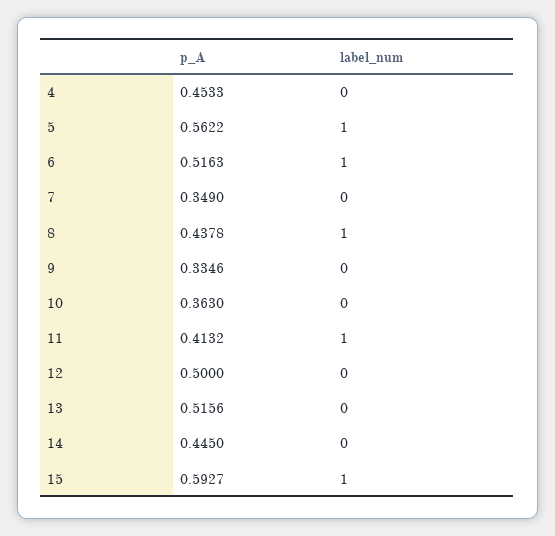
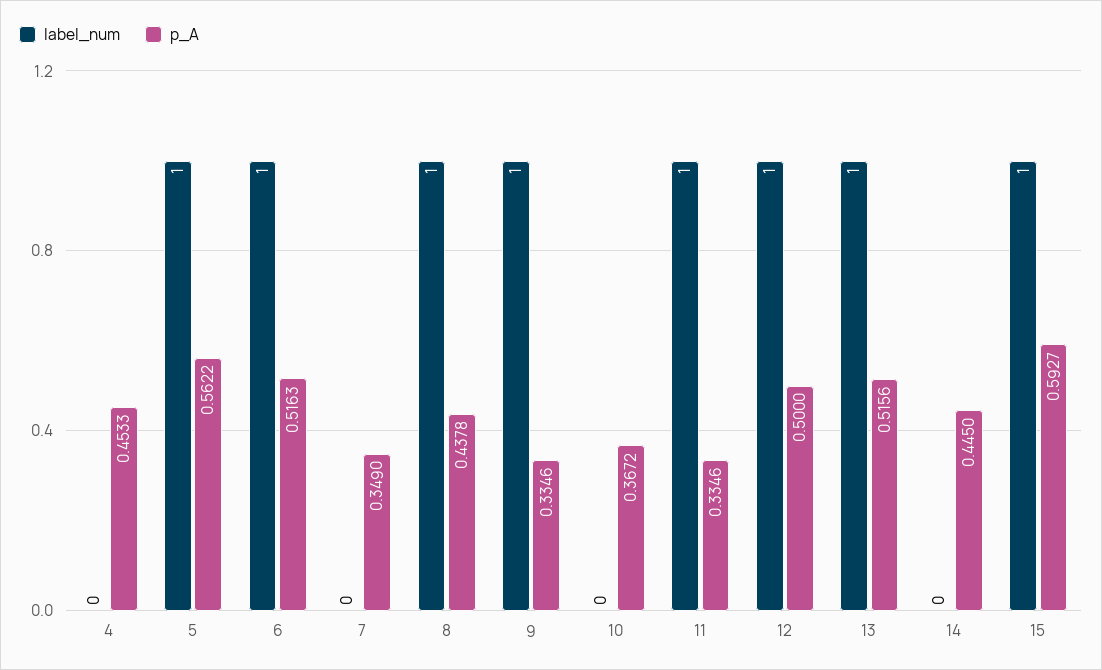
  {
    "p_A": {
      "4": 0.4533,
      "5": 0.5622,
      "6": 0.5163,
      "7": 0.349,
      "8": 0.4378,
      "9": 0.3346,
-     "10": 0.363,
+     "10": 0.3672,
-     "11": 0.4132,
+     "11": 0.3346,
      "12": 0.5,
      "13": 0.5156,
      "14": 0.445,
      "15": 0.5927
    },
    "label_num": {
      "4": 0,
      "5": 1,
      "6": 1,
      "7": 0,
      "8": 1,
-     "9": 0,
+     "9": 1,
      "10": 0,
      "11": 1,
-     "12": 0,
+     "12": 1,
-     "13": 0,
+     "13": 1,
      "14": 0,
      "15": 1
    }
  }

